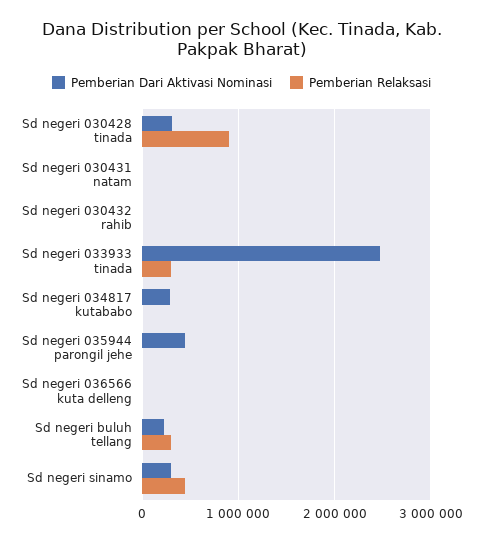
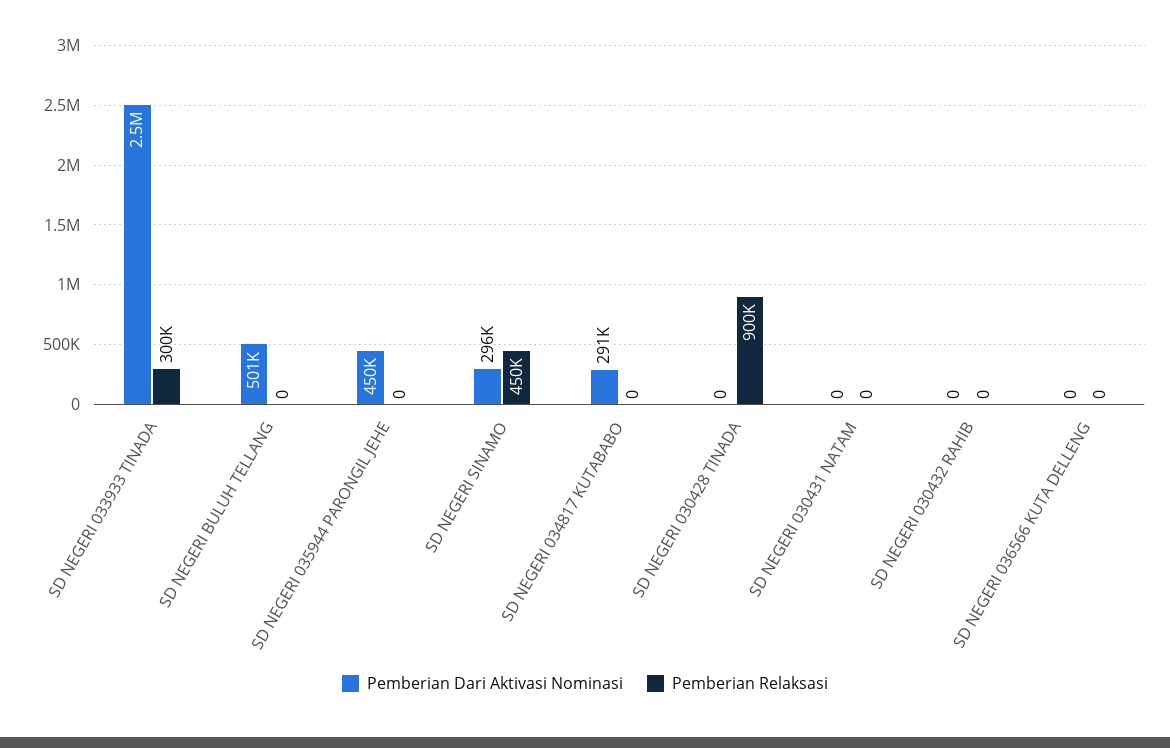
  {
    "Pemberian Dari Aktivasi Nominasi": {
-     "Sd negeri 030428 tinada": 300000,
+     "Sd negeri 030428 tinada": 0,
      "Sd negeri 030431 natam": 0,
      "Sd negeri 030432 rahib": 0,
      "Sd negeri 033933 tinada": 2500000,
      "Sd negeri 034817 kutababo": 291000,
      "Sd negeri 035944 parongil jehe": 450000,
      "Sd negeri 036566 kuta delleng": 0,
-     "Sd negeri buluh tellang": 200000,
+     "Sd negeri buluh tellang": 501000,
      "Sd negeri sinamo": 296000
    },
    "Pemberian Relaksasi": {
      "Sd negeri 030428 tinada": 900000,
      "Sd negeri 030431 natam": 0,
      "Sd negeri 030432 rahib": 0,
      "Sd negeri 033933 tinada": 300000,
      "Sd negeri 034817 kutababo": 0,
      "Sd negeri 035944 parongil jehe": 0,
      "Sd negeri 036566 kuta delleng": 0,
-     "Sd negeri buluh tellang": 300000,
+     "Sd negeri buluh tellang": 0,
      "Sd negeri sinamo": 450000
    }
  }

